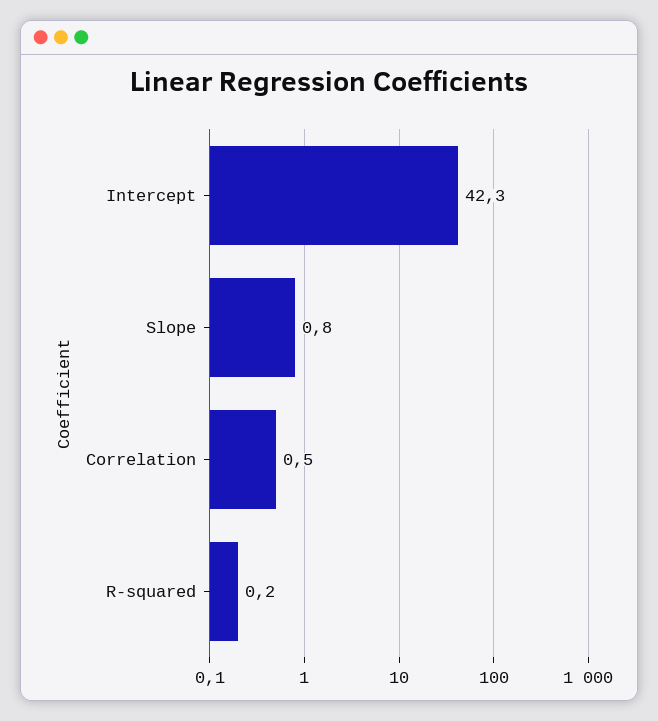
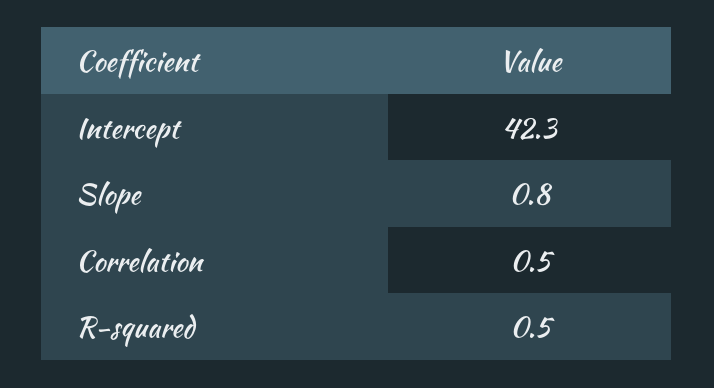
  {
    "Intercept": 42.3,
    "Slope": 0.8,
    "Correlation": 0.5,
-   "R-squared": 0.2
+   "R-squared": 0.5
  }

